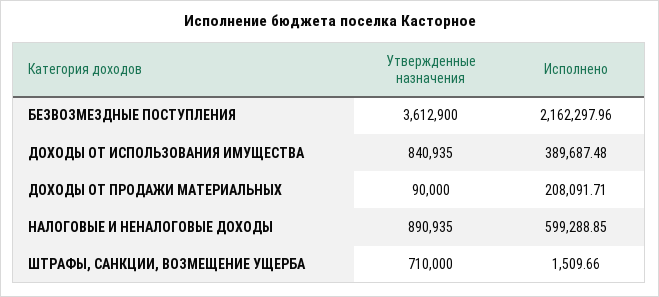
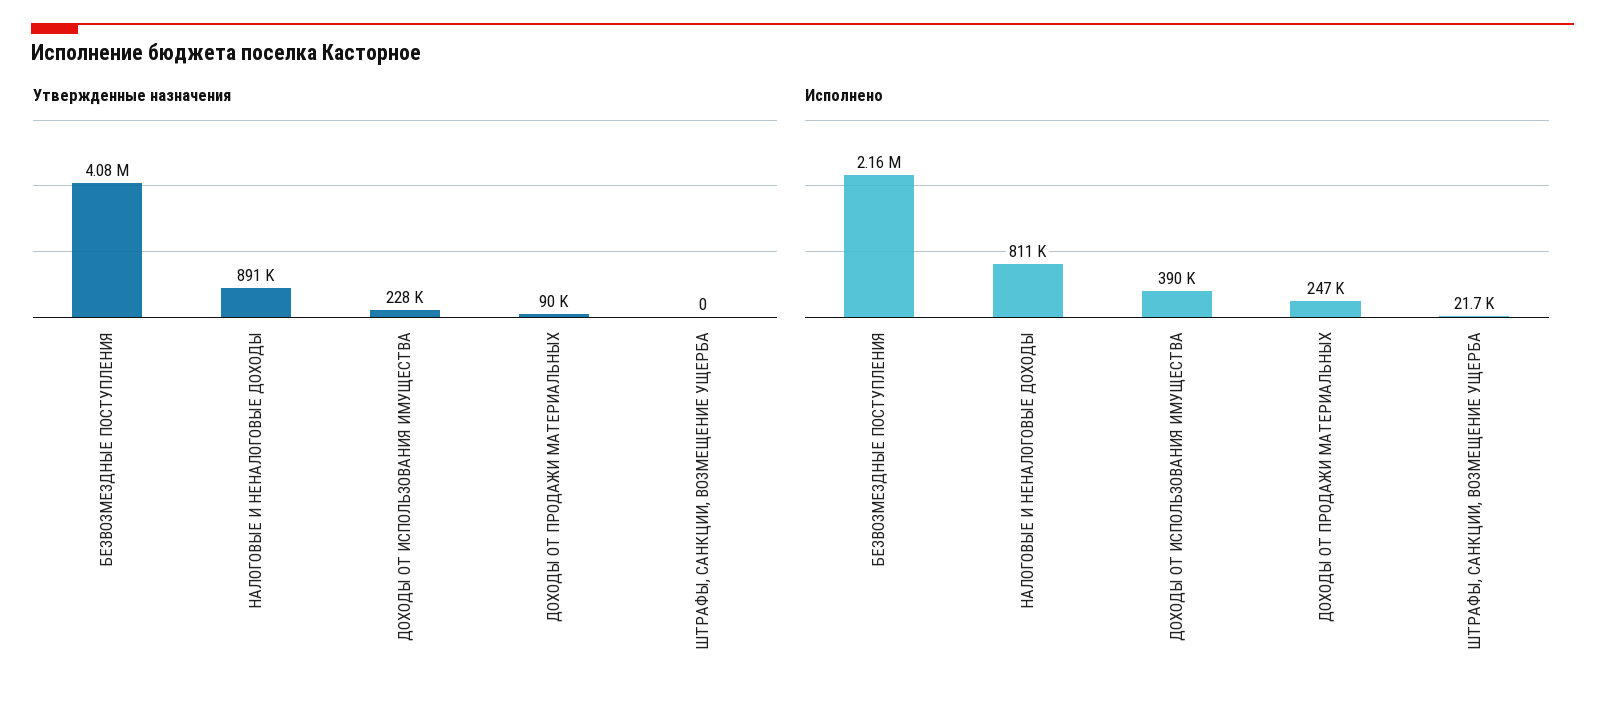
  {
    "Утвержденные назначения": {
-     "БЕЗВОЗМЕЗДНЫЕ ПОСТУПЛЕНИЯ": 3612900,
+     "БЕЗВОЗМЕЗДНЫЕ ПОСТУПЛЕНИЯ": 4080000,
-     "ДОХОДЫ ОТ ИСПОЛЬЗОВАНИЯ ИМУЩЕСТВА": 840935,
+     "ДОХОДЫ ОТ ИСПОЛЬЗОВАНИЯ ИМУЩЕСТВА": 228000,
      "ДОХОДЫ ОТ ПРОДАЖИ МАТЕРИАЛЬНЫХ": 90000,
      "НАЛОГОВЫЕ И НЕНАЛОГОВЫЕ ДОХОДЫ": 890935,
-     "ШТРАФЫ, САНКЦИИ, ВОЗМЕЩЕНИЕ УЩЕРБА": 710000
+     "ШТРАФЫ, САНКЦИИ, ВОЗМЕЩЕНИЕ УЩЕРБА": 0
    },
    "Исполнено": {
      "БЕЗВОЗМЕЗДНЫЕ ПОСТУПЛЕНИЯ": 2162297.96,
      "ДОХОДЫ ОТ ИСПОЛЬЗОВАНИЯ ИМУЩЕСТВА": 389687.48,
-     "ДОХОДЫ ОТ ПРОДАЖИ МАТЕРИАЛЬНЫХ": 208091.71,
+     "ДОХОДЫ ОТ ПРОДАЖИ МАТЕРИАЛЬНЫХ": 247000,
-     "НАЛОГОВЫЕ И НЕНАЛОГОВЫЕ ДОХОДЫ": 599288.85,
+     "НАЛОГОВЫЕ И НЕНАЛОГОВЫЕ ДОХОДЫ": 811000,
-     "ШТРАФЫ, САНКЦИИ, ВОЗМЕЩЕНИЕ УЩЕРБА": 1509.66
+     "ШТРАФЫ, САНКЦИИ, ВОЗМЕЩЕНИЕ УЩЕРБА": 21700
    }
  }

